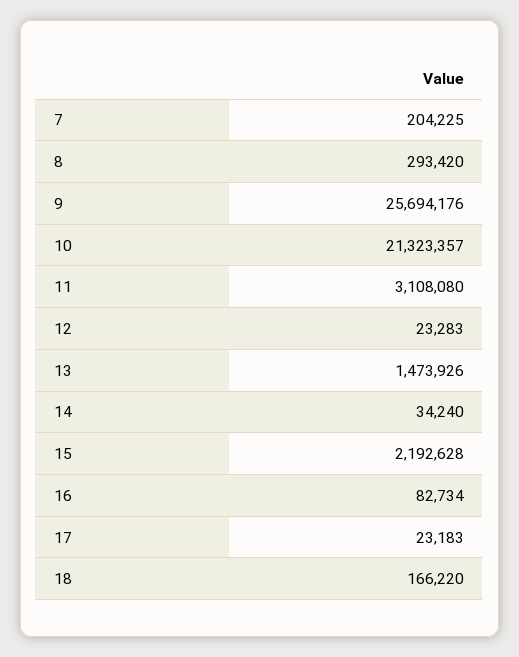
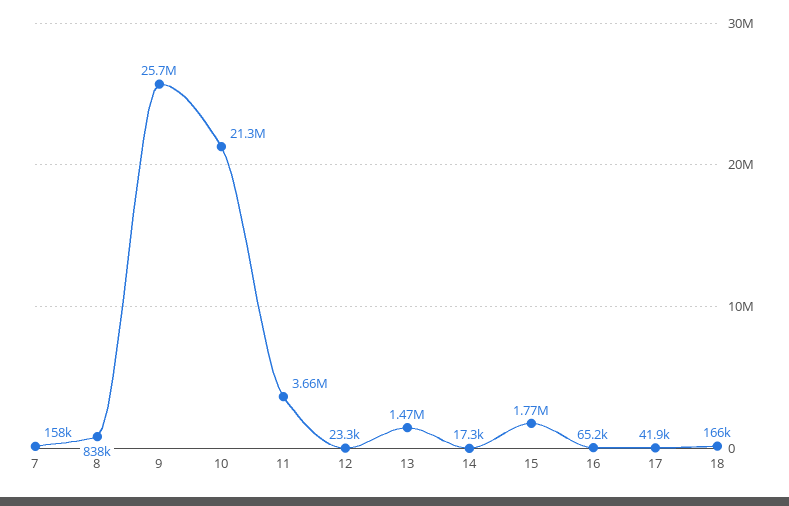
  {
-   "7": 204225,
+   "7": 158000,
-   "8": 293420,
+   "8": 838000,
    "9": 25694176,
    "10": 21323357,
-   "11": 3108080,
+   "11": 3660000,
    "12": 23283,
    "13": 1473926,
-   "14": 34240,
+   "14": 17300,
-   "15": 2192628,
+   "15": 1770000,
-   "16": 82734,
+   "16": 65200,
-   "17": 23183,
+   "17": 41900,
    "18": 166220
  }

